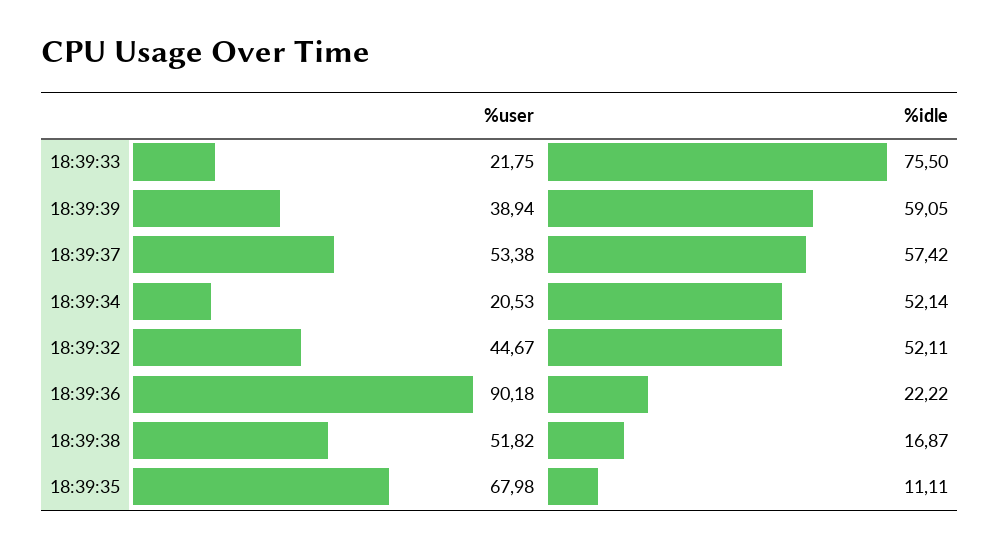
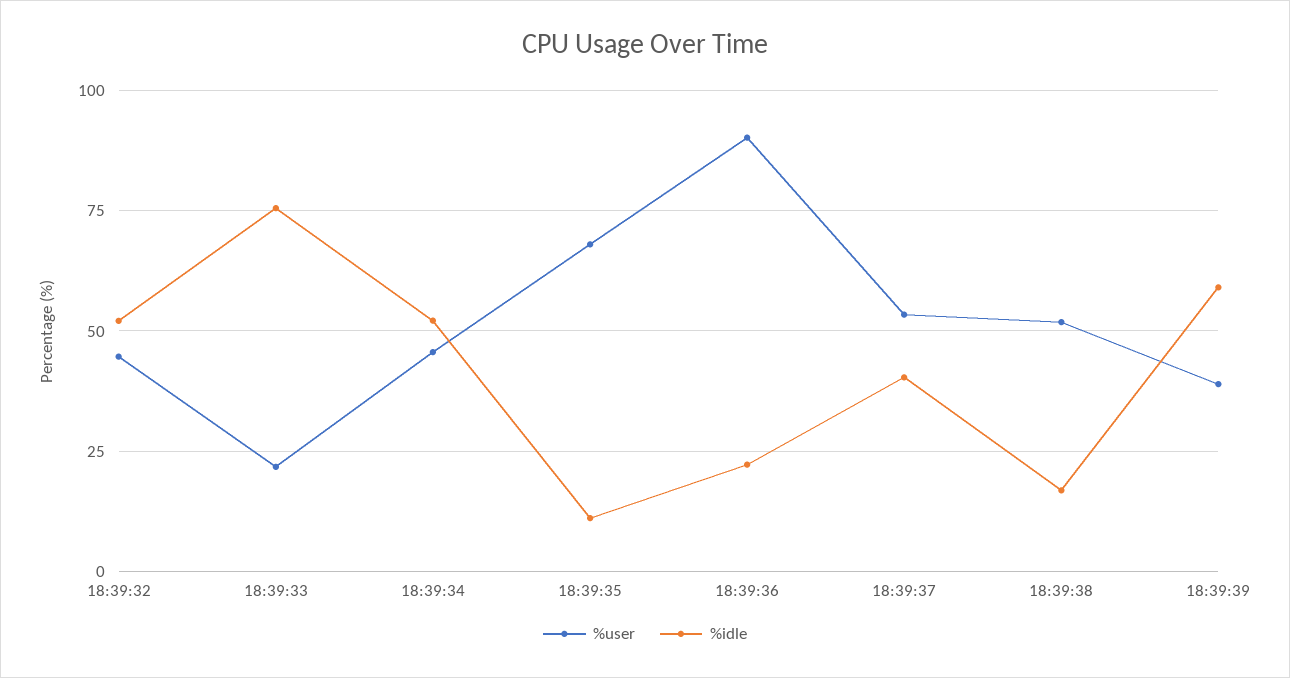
  {
    "%user": {
      "18:39:33": 21.75,
      "18:39:39": 38.94,
      "18:39:37": 53.38,
-     "18:39:34": 20.53,
+     "18:39:34": 45,
      "18:39:32": 44.67,
      "18:39:36": 90.18,
      "18:39:38": 51.82,
      "18:39:35": 67.98
    },
    "%idle": {
      "18:39:33": 75.5,
      "18:39:39": 59.05,
-     "18:39:37": 57.42,
+     "18:39:37": 40,
      "18:39:34": 52.14,
      "18:39:32": 52.11,
      "18:39:36": 22.22,
      "18:39:38": 16.87,
      "18:39:35": 11.11
    }
  }

